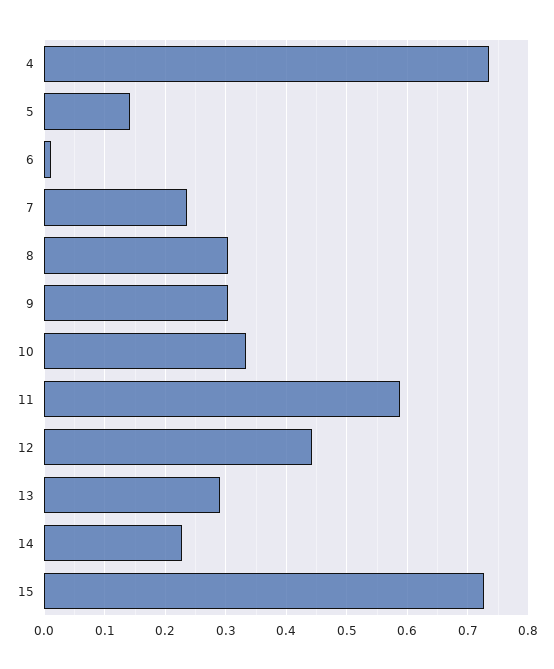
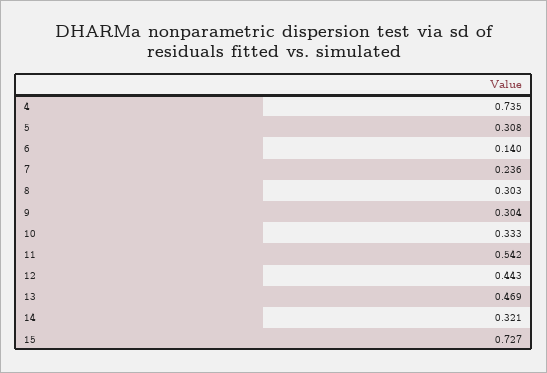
  {
    "4": 0.735,
-   "5": 0.14,
+   "5": 0.308,
-   "6": 0.01,
+   "6": 0.14,
    "7": 0.236,
    "8": 0.303,
    "9": 0.304,
    "10": 0.333,
-   "11": 0.59,
+   "11": 0.542,
    "12": 0.443,
-   "13": 0.29,
+   "13": 0.469,
-   "14": 0.23,
+   "14": 0.321,
    "15": 0.727
  }

